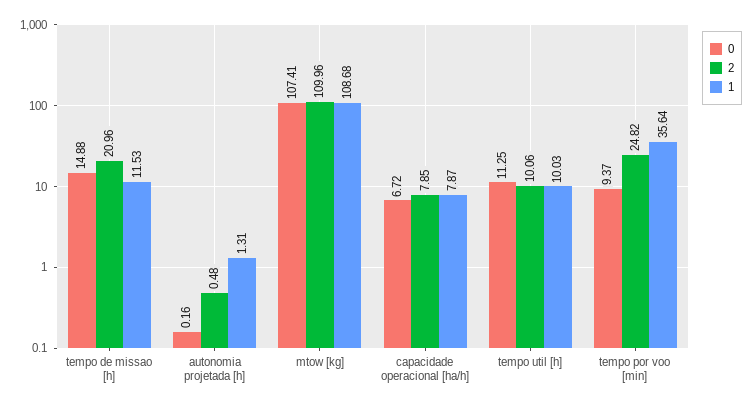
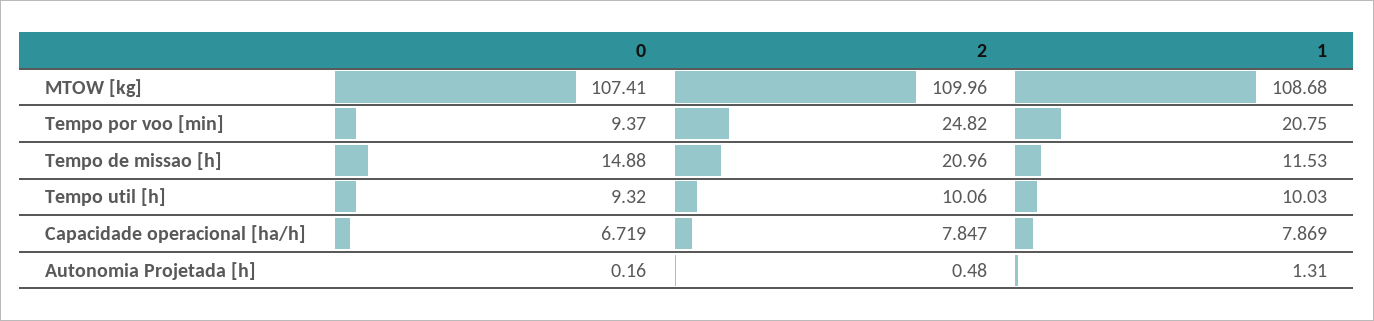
  {
    "0": {
      "tempo de missao [h]": 14.88,
      "autonomia projetada [h]": 0.16,
      "mtow [kg]": 107.41,
      "capacidade operacional [ha/h]": 6.719,
-     "tempo util [h]": 11.25,
+     "tempo util [h]": 9.32,
      "tempo por voo [min]": 9.37
    },
    "2": {
      "tempo de missao [h]": 20.96,
      "autonomia projetada [h]": 0.48,
      "mtow [kg]": 109.96,
      "capacidade operacional [ha/h]": 7.847,
      "tempo util [h]": 10.06,
      "tempo por voo [min]": 24.82
    },
    "1": {
      "tempo de missao [h]": 11.53,
      "autonomia projetada [h]": 1.31,
      "mtow [kg]": 108.68,
      "capacidade operacional [ha/h]": 7.869,
      "tempo util [h]": 10.03,
-     "tempo por voo [min]": 35.64
+     "tempo por voo [min]": 20.75
    }
  }

